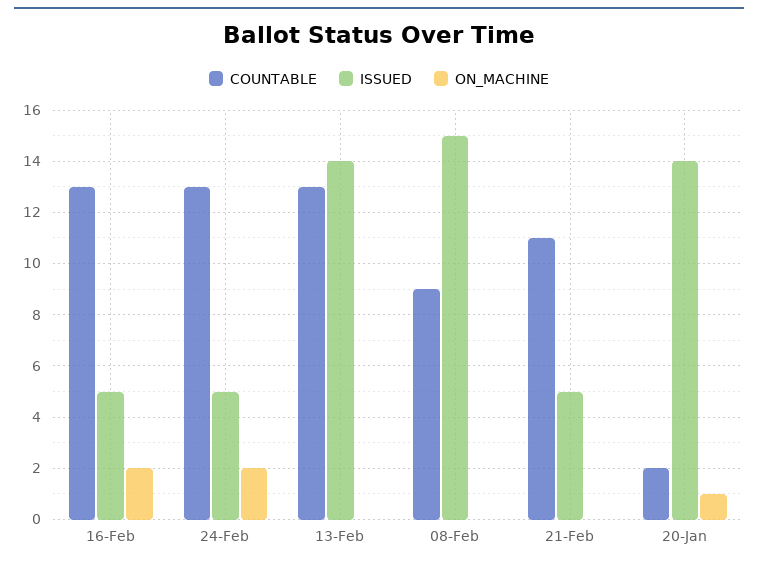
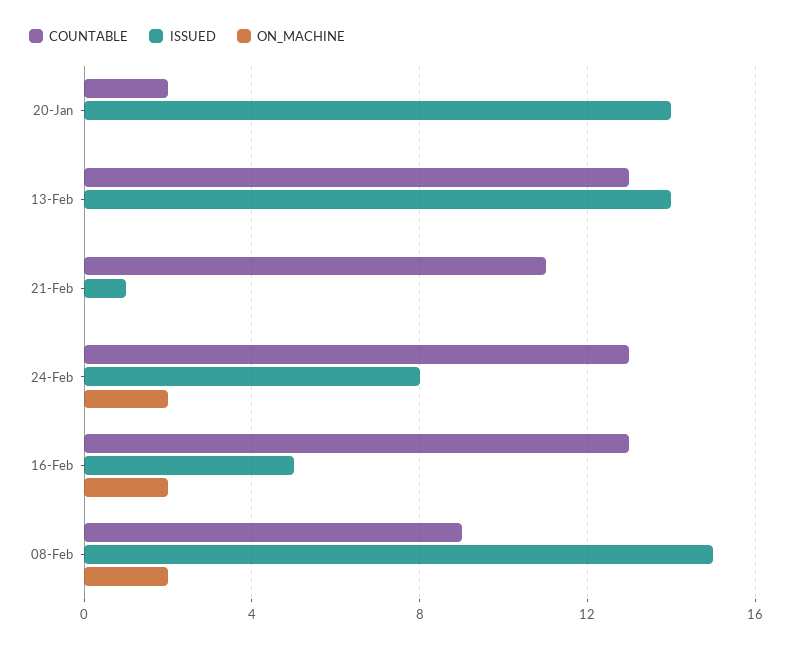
  {
    "COUNTABLE": {
      "16-Feb": 13,
      "24-Feb": 13,
      "13-Feb": 13,
      "08-Feb": 9,
      "21-Feb": 11,
      "20-Jan": 2
    },
    "ISSUED": {
      "16-Feb": 5,
-     "24-Feb": 5,
+     "24-Feb": 8,
      "13-Feb": 14,
      "08-Feb": 15,
-     "21-Feb": 5,
+     "21-Feb": 1,
      "20-Jan": 14
    },
    "ON_MACHINE": {
      "16-Feb": 2,
      "24-Feb": 2,
      "13-Feb": 0,
-     "08-Feb": 0,
+     "08-Feb": 2,
      "21-Feb": 0,
-     "20-Jan": 1
+     "20-Jan": 0
    }
  }

